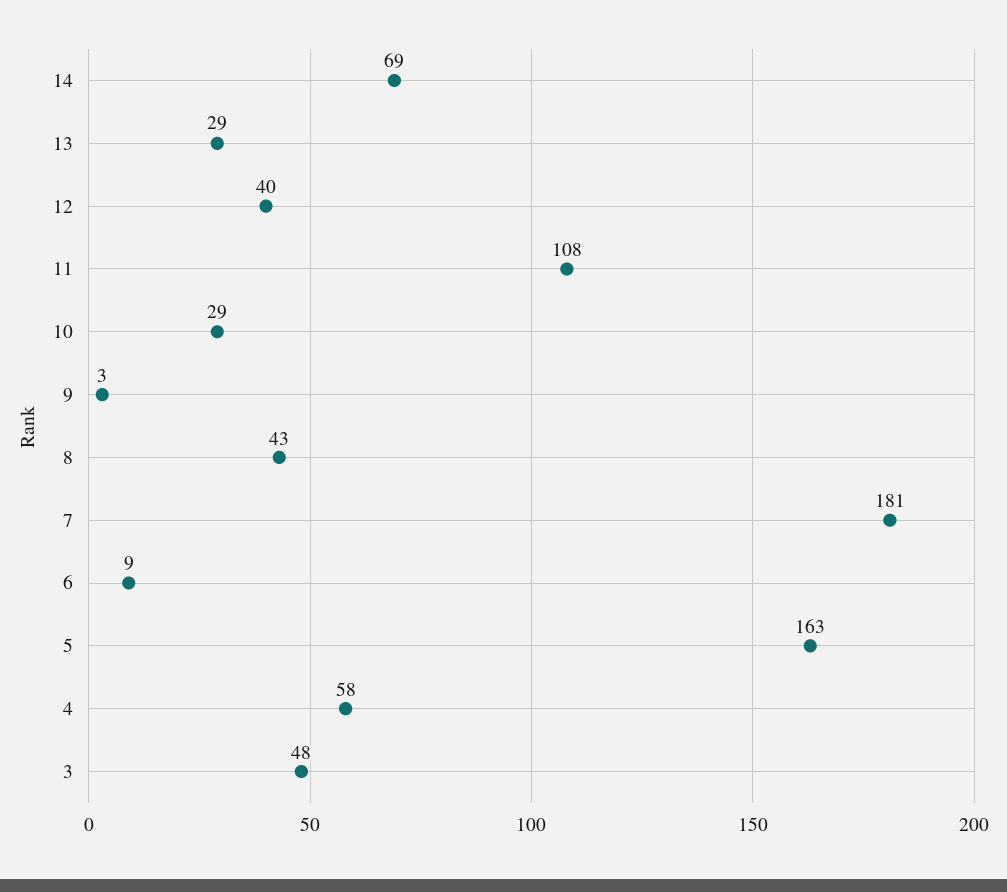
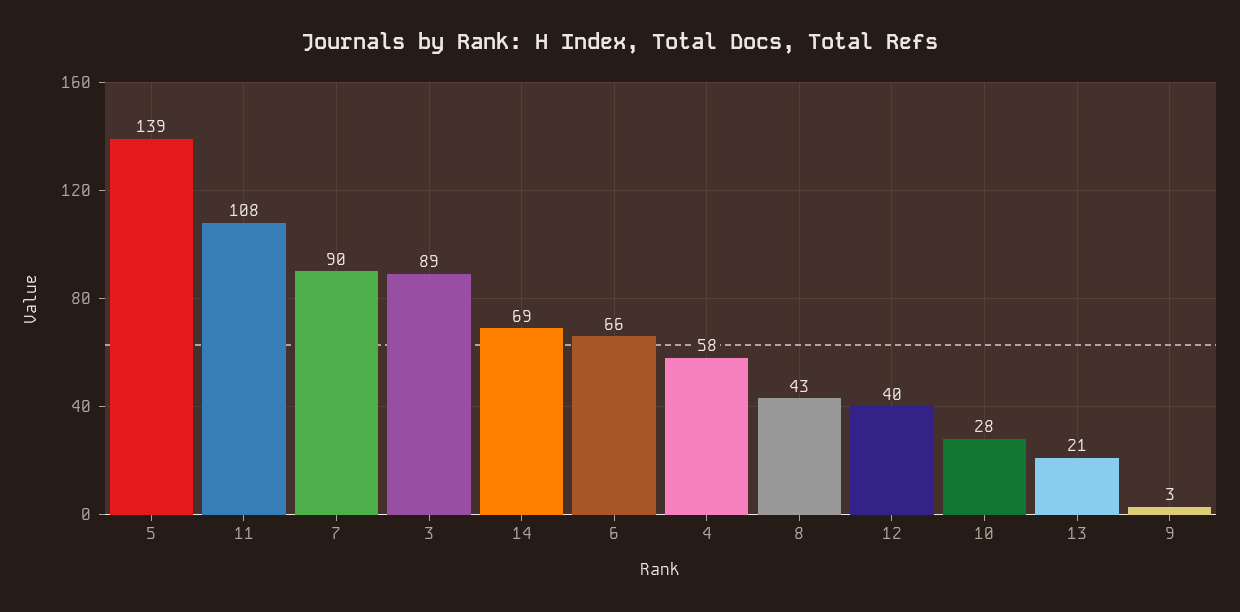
  {
    "14": 69,
-   "13": 29,
+   "13": 21,
    "12": 40,
    "11": 108,
-   "10": 29,
+   "10": 28,
    "9": 3,
    "8": 43,
-   "7": 181,
+   "7": 90,
-   "6": 9,
+   "6": 66,
-   "5": 163,
+   "5": 139,
    "4": 58,
-   "3": 48
+   "3": 89
  }

